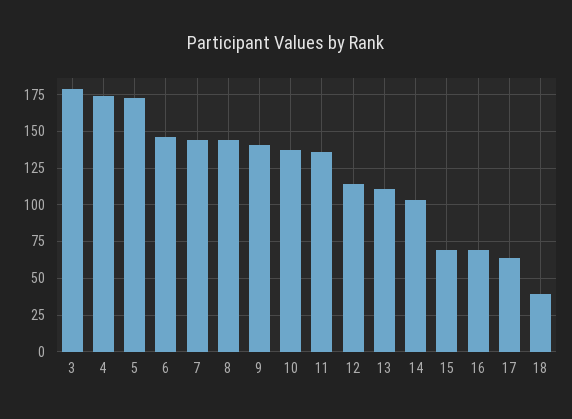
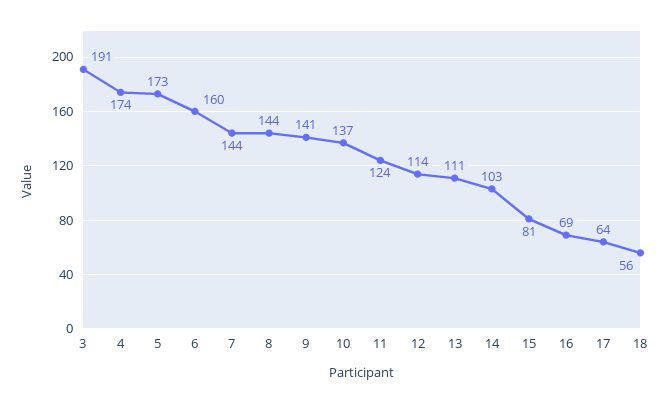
  {
-   "3": 180,
+   "3": 191,
    "4": 174,
    "5": 173,
-   "6": 145,
+   "6": 160,
    "7": 144,
    "8": 144,
    "9": 141,
    "10": 137,
-   "11": 135,
+   "11": 124,
    "12": 114,
    "13": 111,
    "14": 103,
-   "15": 70,
+   "15": 81,
    "16": 69,
    "17": 64,
-   "18": 40
+   "18": 56
  }

